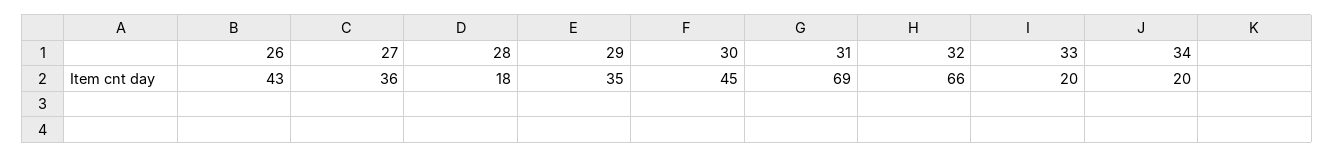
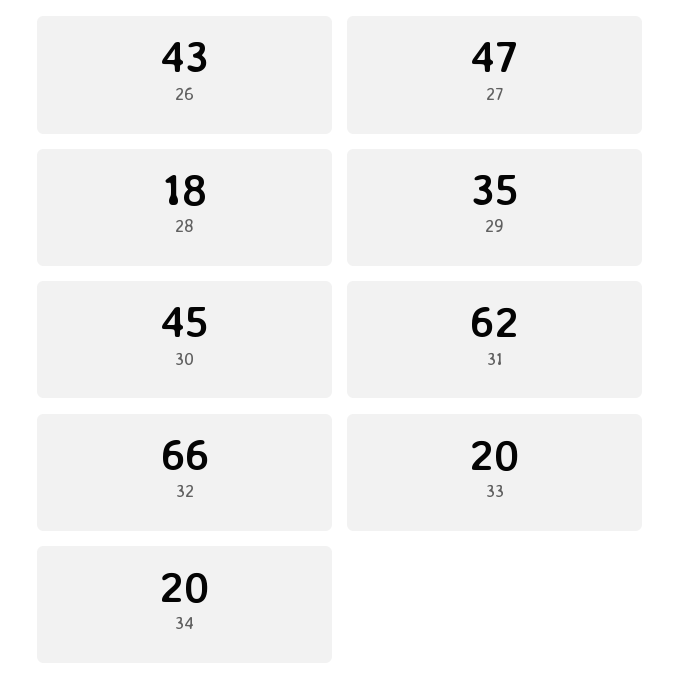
  {
    "26": 43,
-   "27": 36,
+   "27": 47,
    "28": 18,
    "29": 35,
    "30": 45,
-   "31": 69,
+   "31": 62,
    "32": 66,
    "33": 20,
    "34": 20
  }

